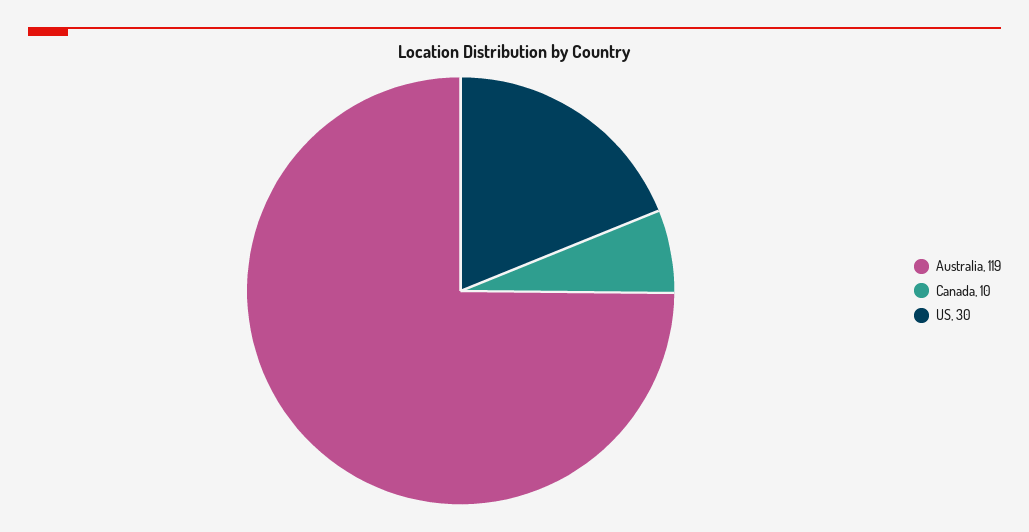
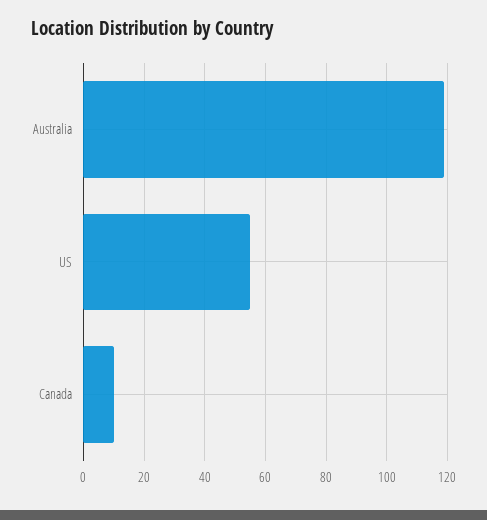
  {
    "Australia": 119,
    "Canada": 10,
-   "US": 30
+   "US": 55
  }

